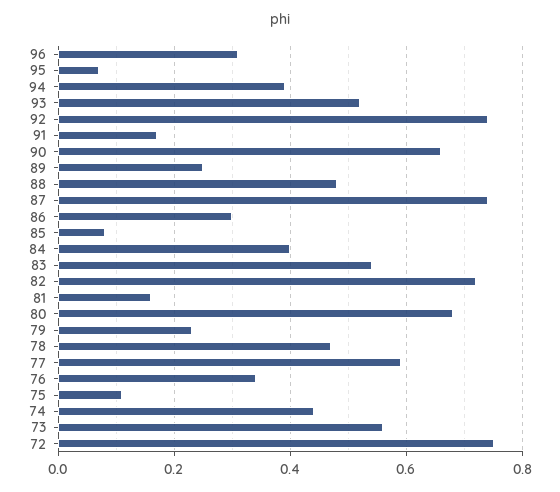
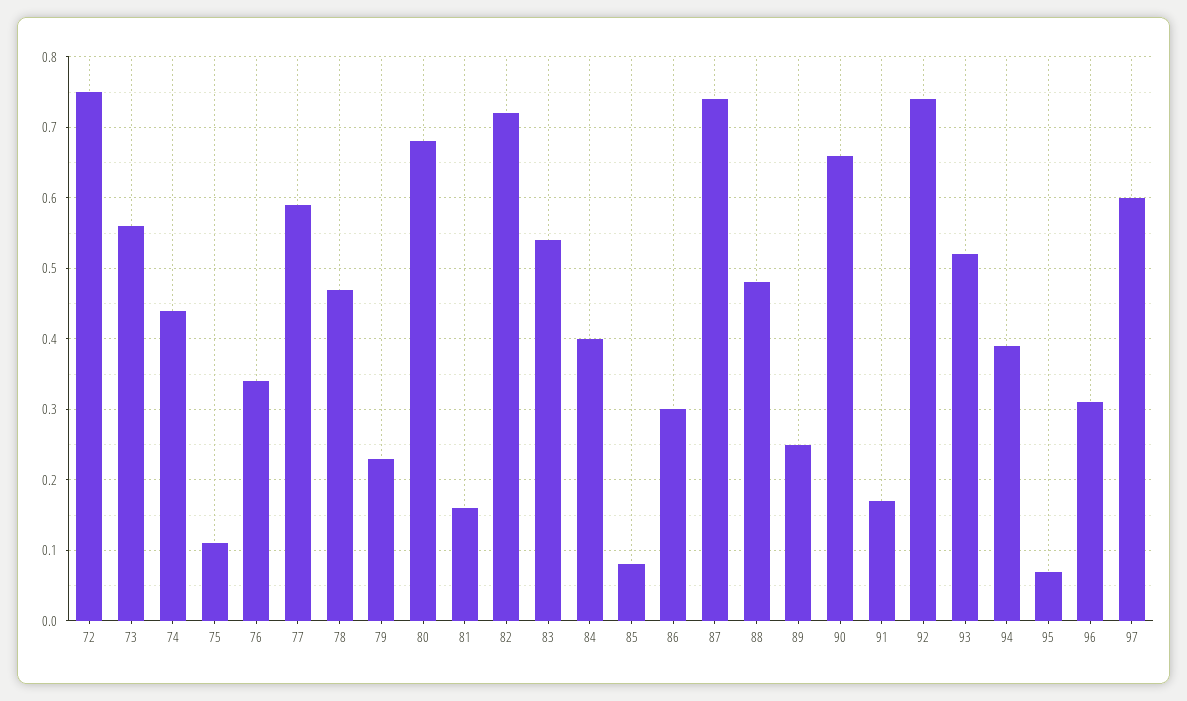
  {
    "96": 0.31,
    "95": 0.07,
    "94": 0.39,
    "93": 0.52,
    "92": 0.74,
    "91": 0.17,
    "90": 0.66,
    "89": 0.25,
    "88": 0.48,
    "87": 0.74,
    "86": 0.3,
    "85": 0.08,
    "84": 0.4,
    "83": 0.54,
    "82": 0.72,
    "81": 0.16,
    "80": 0.68,
    "79": 0.23,
    "78": 0.47,
    "77": 0.59,
    "76": 0.34,
    "75": 0.11,
    "74": 0.44,
    "73": 0.56,
-   "72": 0.75
+   "72": 0.75,
+   "97": 0.6
  }

